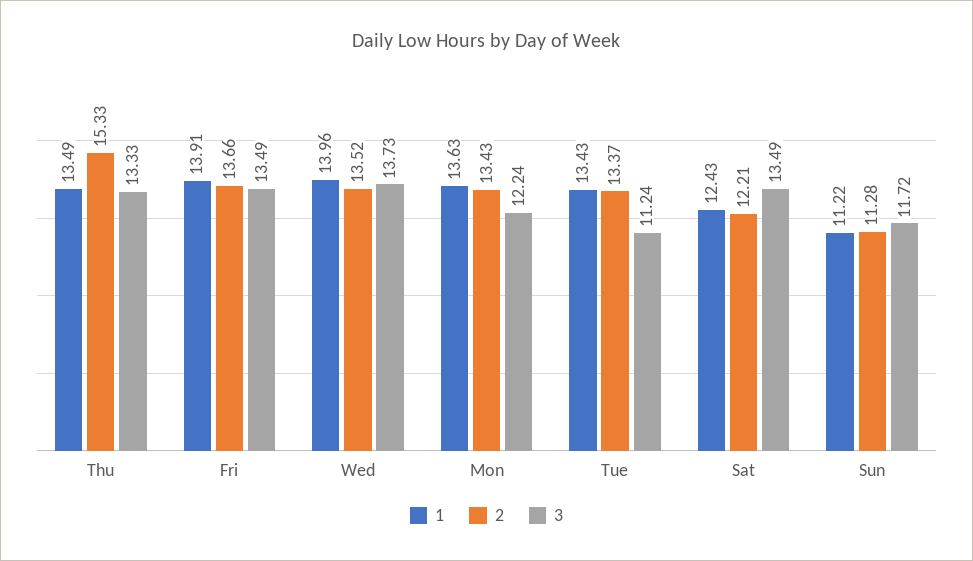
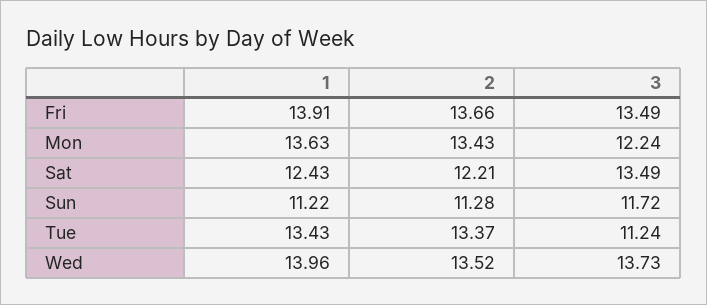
  {
    "1": {
-     "Thu": 13.49,
      "Fri": 13.91,
      "Wed": 13.96,
      "Mon": 13.63,
      "Tue": 13.43,
      "Sat": 12.43,
      "Sun": 11.22
    },
    "2": {
-     "Thu": 15.33,
      "Fri": 13.66,
      "Wed": 13.52,
      "Mon": 13.43,
      "Tue": 13.37,
      "Sat": 12.21,
      "Sun": 11.28
    },
    "3": {
-     "Thu": 13.33,
      "Fri": 13.49,
      "Wed": 13.73,
      "Mon": 12.24,
      "Tue": 11.24,
      "Sat": 13.49,
      "Sun": 11.72
    }
  }

